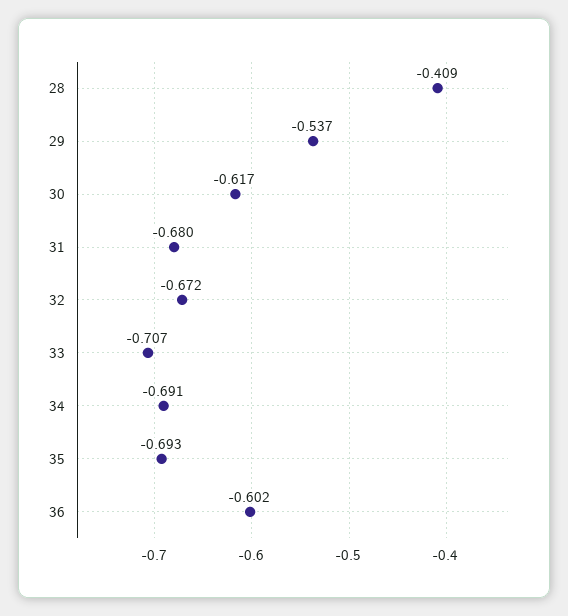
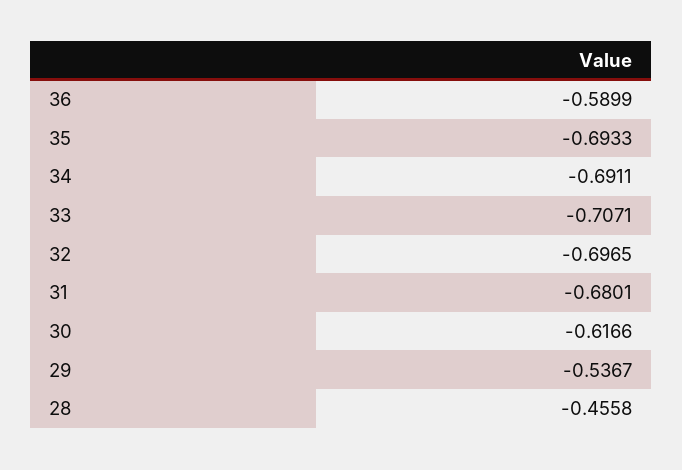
  {
-   "28": -0.409,
+   "28": -0.4558,
    "29": -0.5367,
    "30": -0.6166,
    "31": -0.6801,
-   "32": -0.672,
+   "32": -0.6965,
    "33": -0.7071,
    "34": -0.6911,
    "35": -0.6933,
-   "36": -0.602
+   "36": -0.5899
  }

